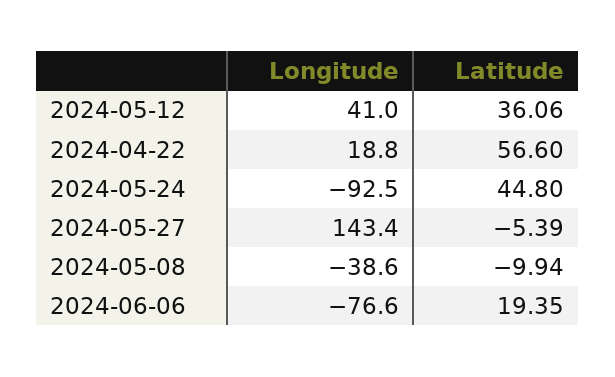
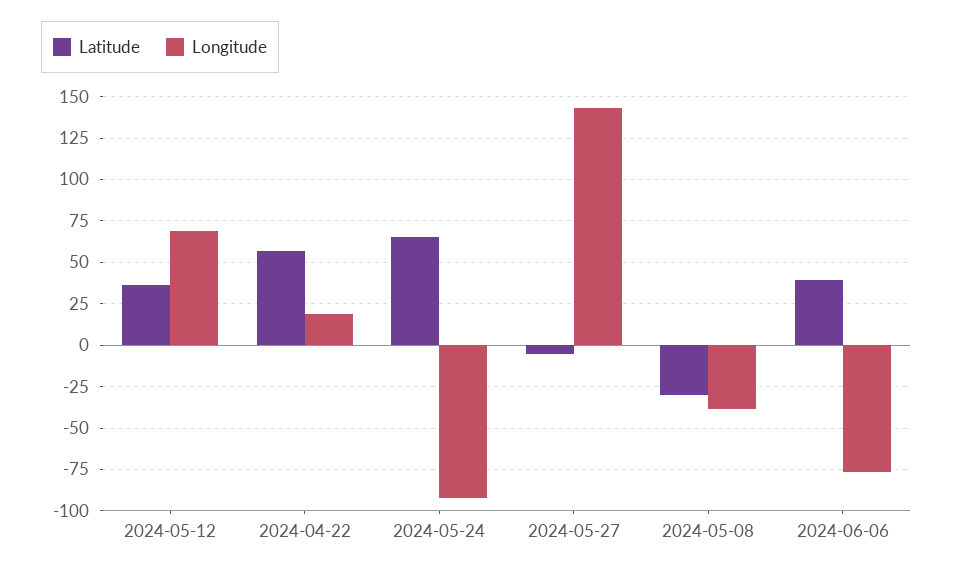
  {
    "Longitude": {
-     "2024-05-12": 41,
+     "2024-05-12": 70,
      "2024-04-22": 18.8,
      "2024-05-24": -92.5,
      "2024-05-27": 143.4,
      "2024-05-08": -38.6,
      "2024-06-06": -76.6
    },
    "Latitude": {
      "2024-05-12": 36.06,
      "2024-04-22": 56.6,
-     "2024-05-24": 44.8,
+     "2024-05-24": 65,
      "2024-05-27": -5.39,
-     "2024-05-08": -9.94,
+     "2024-05-08": -30,
-     "2024-06-06": 19.35
+     "2024-06-06": 40
    }
  }

